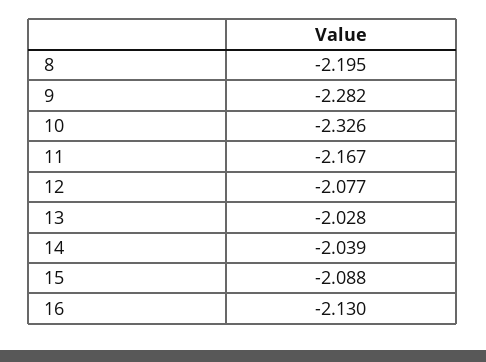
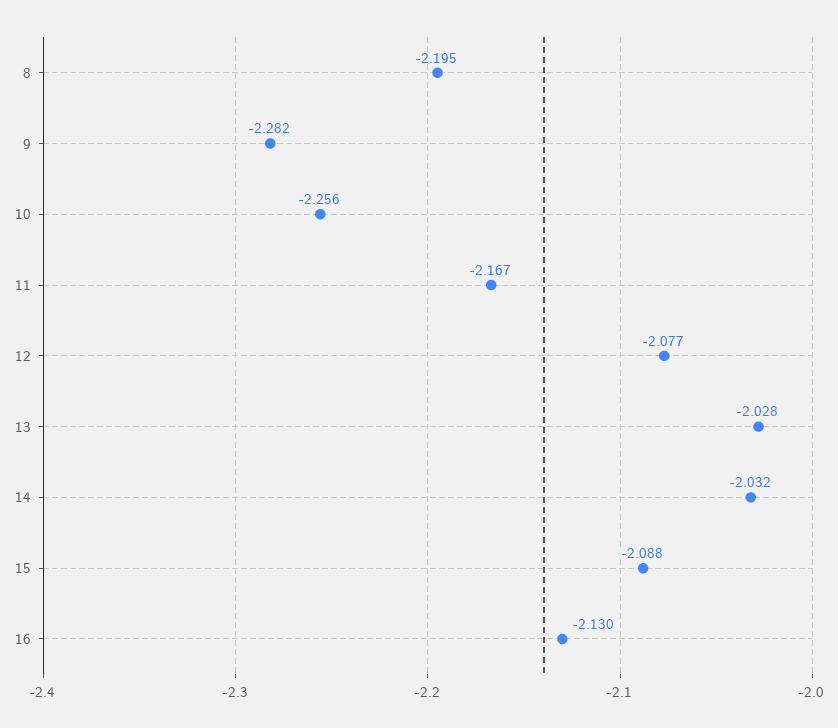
  {
    "8": -2.195,
    "9": -2.282,
-   "10": -2.326,
+   "10": -2.256,
    "11": -2.167,
    "12": -2.077,
    "13": -2.028,
-   "14": -2.039,
+   "14": -2.032,
    "15": -2.088,
    "16": -2.13
  }

